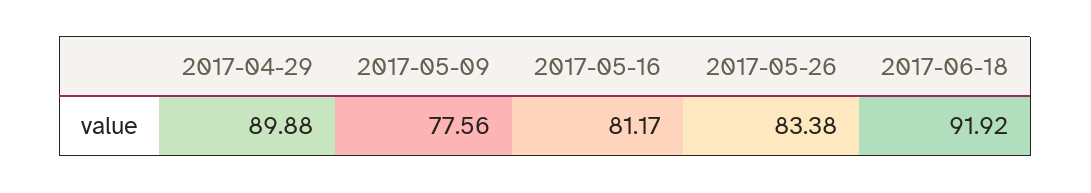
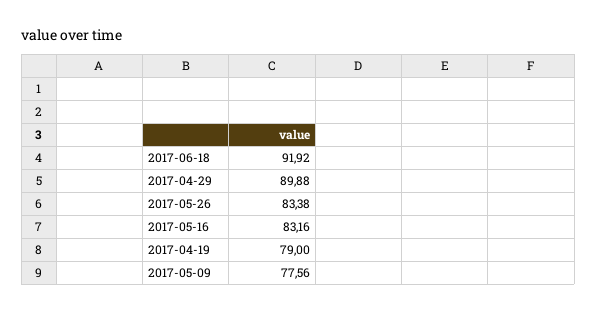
  {
    "2017-04-29": 89.88,
    "2017-05-09": 77.56,
-   "2017-05-16": 81.17,
+   "2017-05-16": 83.16,
    "2017-05-26": 83.38,
-   "2017-06-18": 91.92
+   "2017-06-18": 91.92,
+   "2017-04-19": 79
  }

